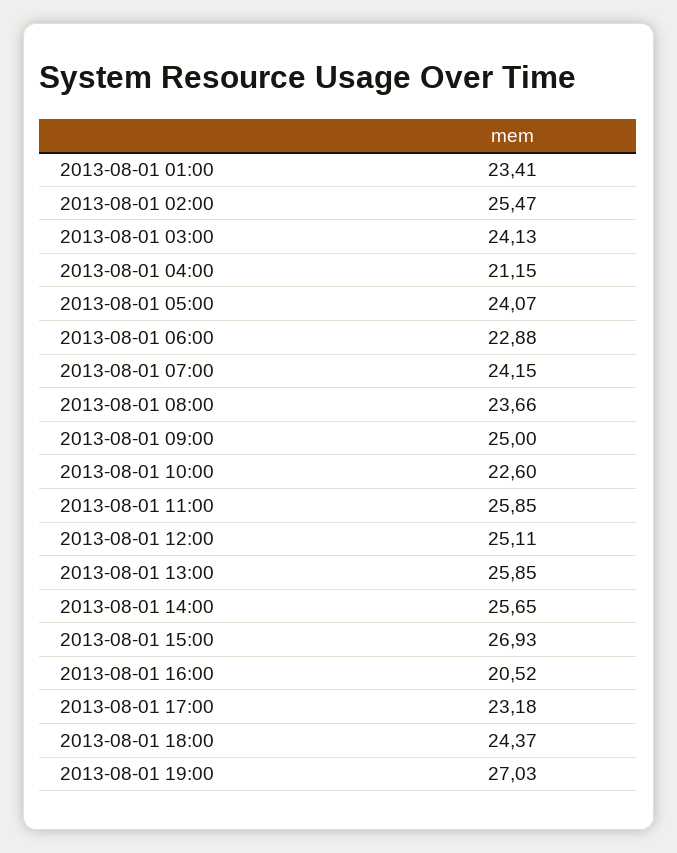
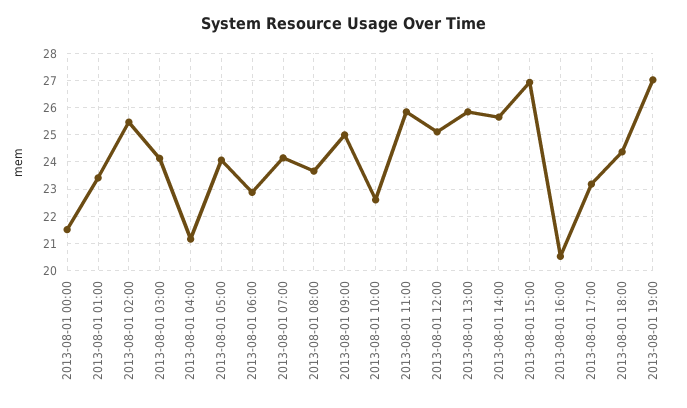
  {
    "2013-08-01 01:00": 23.41,
    "2013-08-01 02:00": 25.47,
    "2013-08-01 03:00": 24.13,
    "2013-08-01 04:00": 21.15,
    "2013-08-01 05:00": 24.07,
    "2013-08-01 06:00": 22.88,
    "2013-08-01 07:00": 24.15,
    "2013-08-01 08:00": 23.66,
    "2013-08-01 09:00": 25,
    "2013-08-01 10:00": 22.6,
    "2013-08-01 11:00": 25.85,
    "2013-08-01 12:00": 25.11,
    "2013-08-01 13:00": 25.85,
    "2013-08-01 14:00": 25.65,
    "2013-08-01 15:00": 26.93,
    "2013-08-01 16:00": 20.52,
    "2013-08-01 17:00": 23.18,
    "2013-08-01 18:00": 24.37,
-   "2013-08-01 19:00": 27.03
+   "2013-08-01 19:00": 27.03,
+   "2013-08-01 00:00": 21.5
  }

